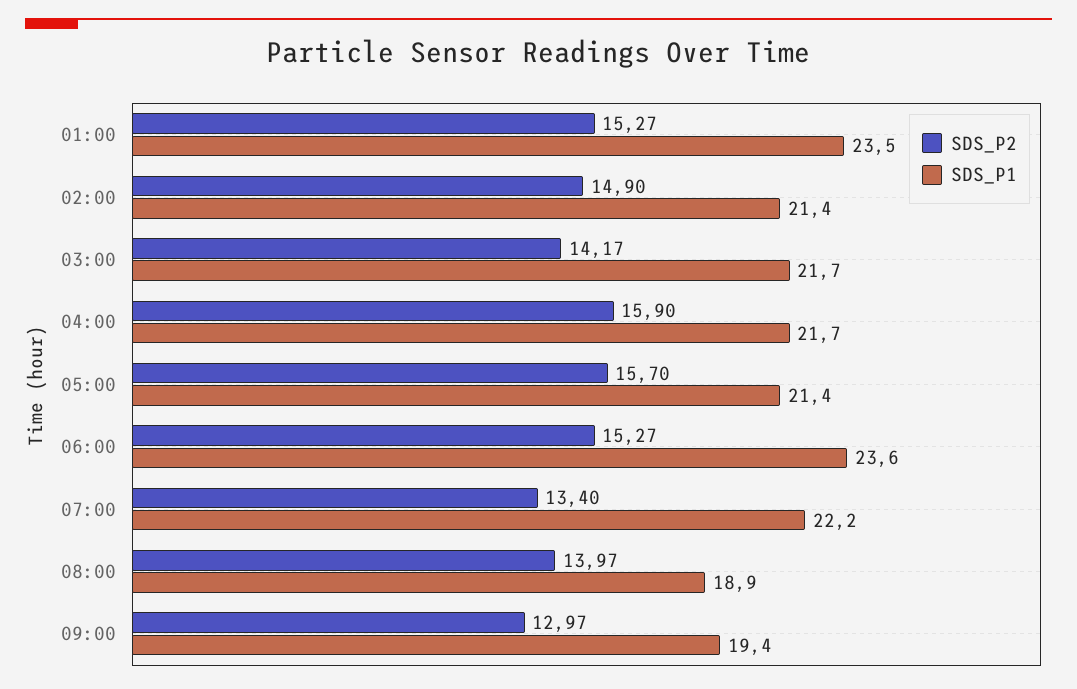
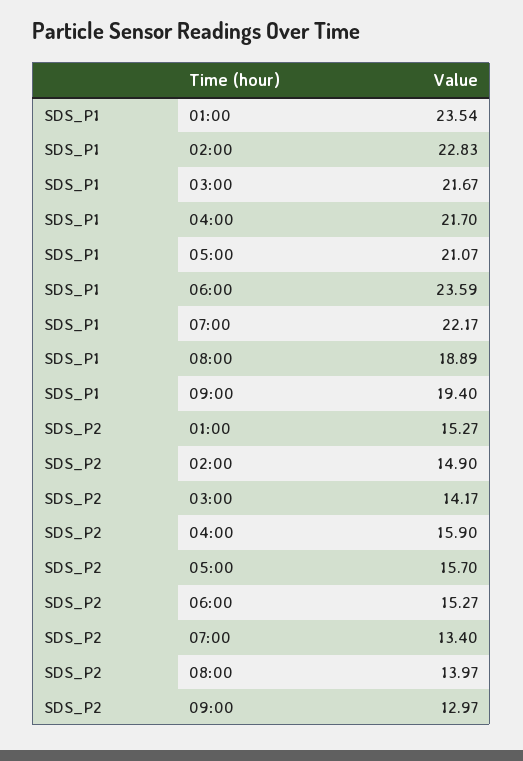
  {
    "SDS_P2": {
      "01:00": 15.27,
      "02:00": 14.9,
      "03:00": 14.17,
      "04:00": 15.9,
      "05:00": 15.7,
      "06:00": 15.27,
      "07:00": 13.4,
      "08:00": 13.97,
      "09:00": 12.97
    },
    "SDS_P1": {
      "01:00": 23.54,
-     "02:00": 21.4,
+     "02:00": 22.83,
      "03:00": 21.67,
      "04:00": 21.7,
-     "05:00": 21.4,
+     "05:00": 21.07,
      "06:00": 23.59,
      "07:00": 22.17,
      "08:00": 18.89,
      "09:00": 19.4
    }
  }

